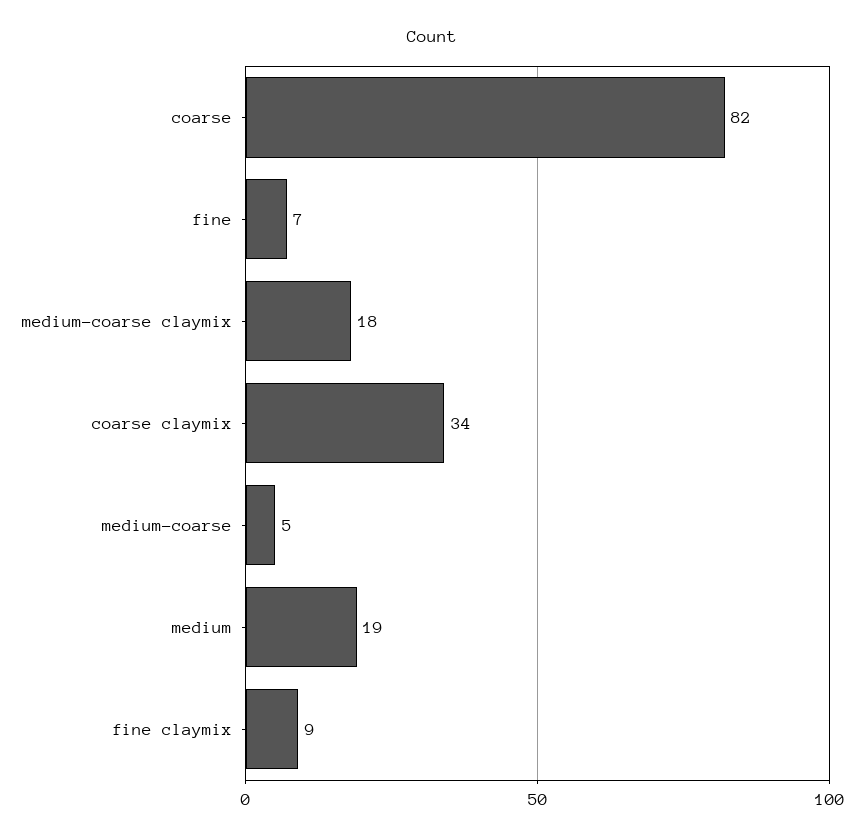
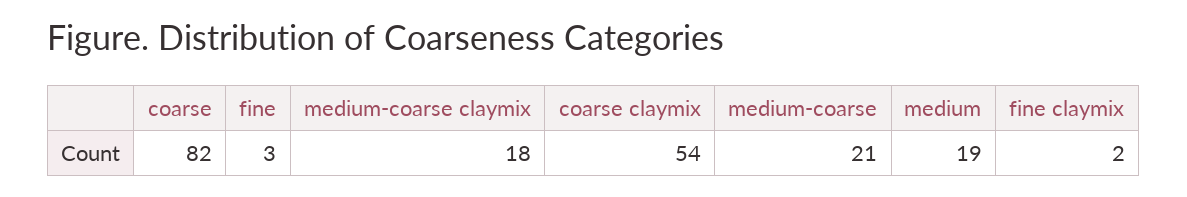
  {
    "coarse": 82,
-   "fine": 7,
+   "fine": 3,
    "medium-coarse claymix": 18,
-   "coarse claymix": 34,
+   "coarse claymix": 54,
-   "medium-coarse": 5,
+   "medium-coarse": 21,
    "medium": 19,
-   "fine claymix": 9
+   "fine claymix": 2
  }

